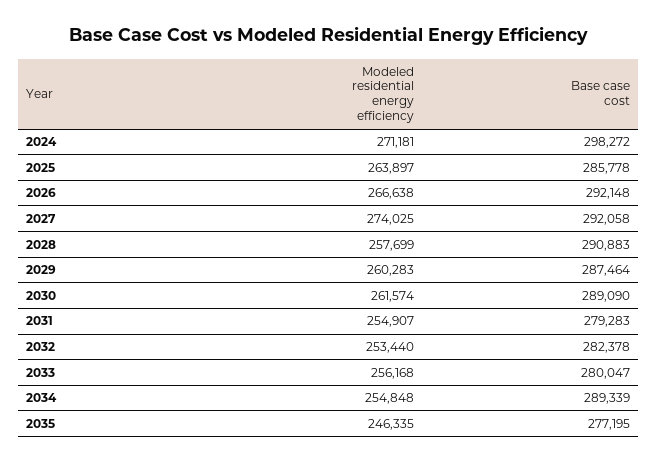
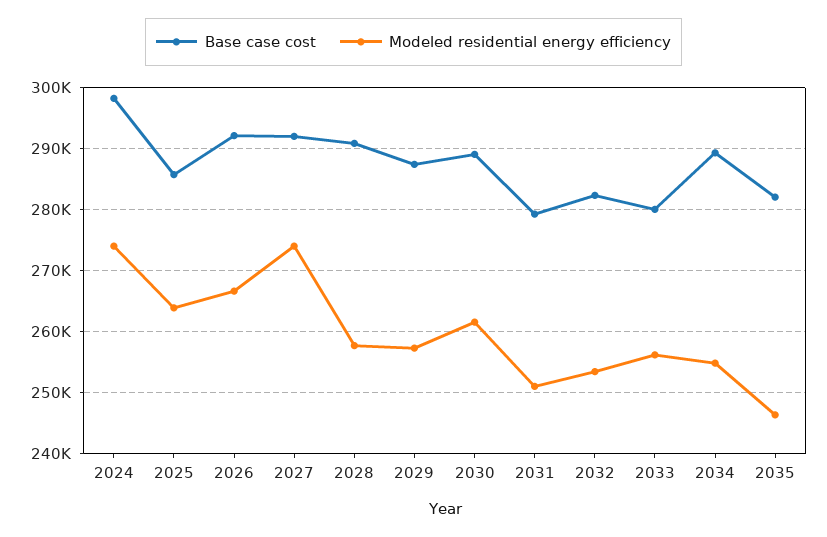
  {
    "Modeled residential energy efficiency": {
-     "2024": 271181,
+     "2024": 274000,
      "2025": 263897,
      "2026": 266638,
      "2027": 274025,
      "2028": 257699,
-     "2029": 260283,
+     "2029": 257000,
      "2030": 261574,
-     "2031": 254907,
+     "2031": 251000,
      "2032": 253440,
      "2033": 256168,
      "2034": 254848,
      "2035": 246335
    },
    "Base case cost": {
      "2024": 298272,
      "2025": 285778,
      "2026": 292148,
      "2027": 292058,
      "2028": 290883,
      "2029": 287464,
      "2030": 289090,
      "2031": 279283,
      "2032": 282378,
      "2033": 280047,
      "2034": 289339,
-     "2035": 277195
+     "2035": 282000
    }
  }

